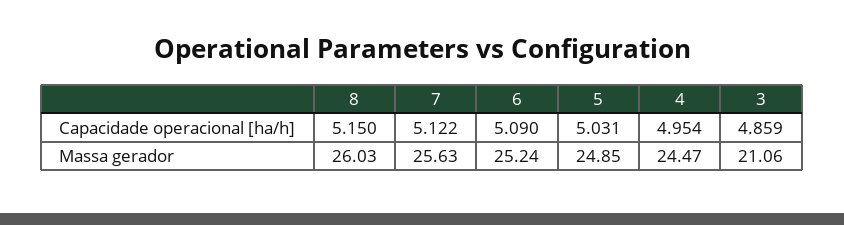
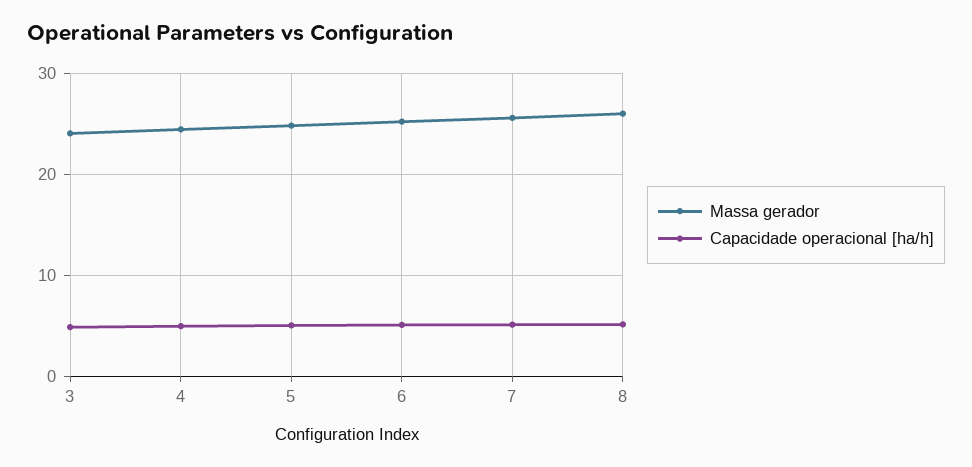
  {
    "Capacidade operacional [ha/h]": {
      "8": 5.15,
      "7": 5.122,
      "6": 5.09,
      "5": 5.031,
      "4": 4.954,
      "3": 4.859
    },
    "Massa gerador": {
      "8": 26.03,
      "7": 25.63,
      "6": 25.24,
      "5": 24.85,
      "4": 24.47,
-     "3": 21.06
+     "3": 24
    }
  }

